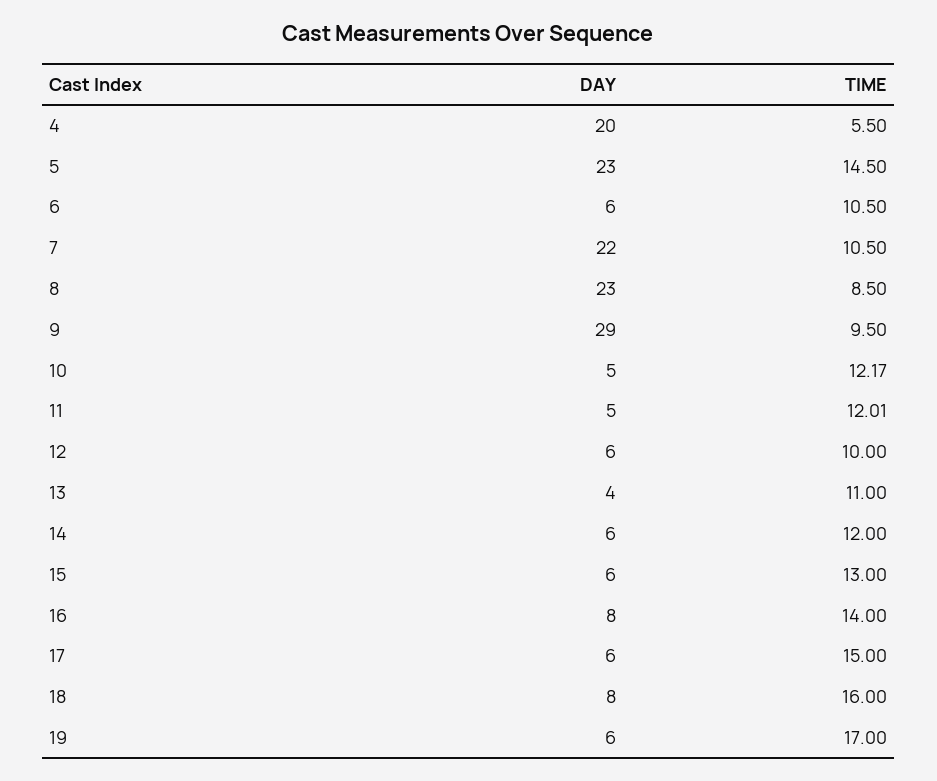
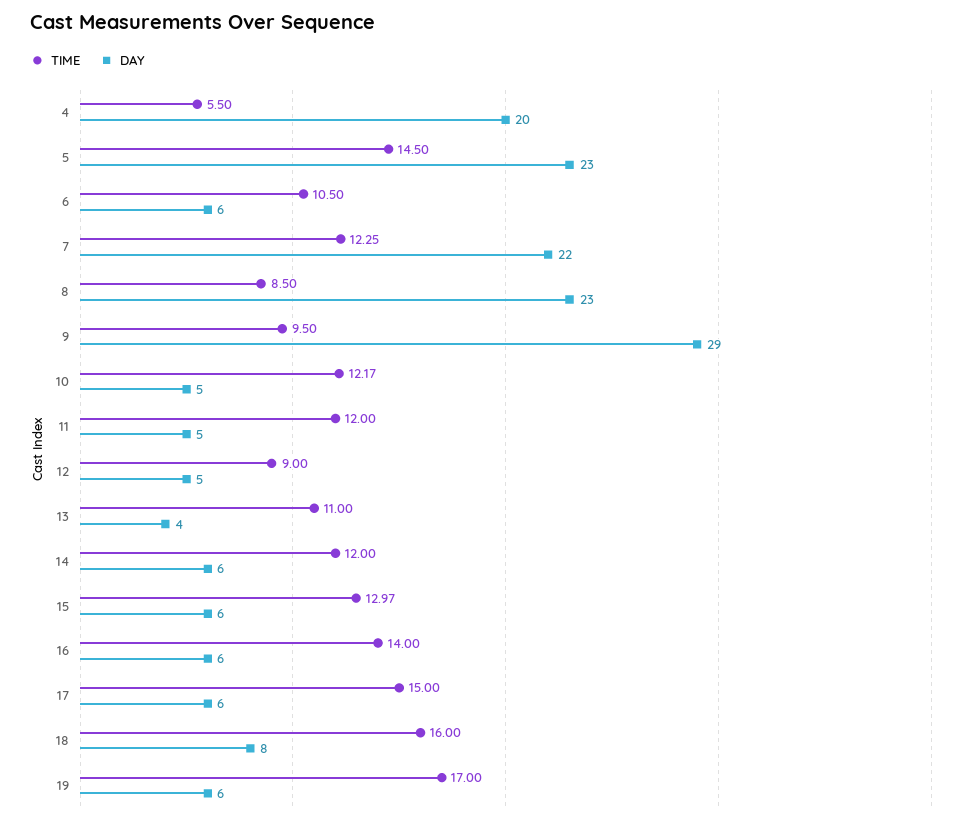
  {
    "DAY": {
      "4": 20,
      "5": 23,
      "6": 6,
      "7": 22,
      "8": 23,
      "9": 29,
      "10": 5,
      "11": 5,
-     "12": 6,
+     "12": 5,
      "13": 4,
      "14": 6,
      "15": 6,
-     "16": 8,
+     "16": 6,
      "17": 6,
      "18": 8,
      "19": 6
    },
    "TIME": {
      "4": 5.5,
      "5": 14.5,
      "6": 10.5,
-     "7": 10.5,
+     "7": 12.25,
      "8": 8.5,
      "9": 9.5,
      "10": 12.17,
-     "11": 12.01,
+     "11": 12,
-     "12": 10,
+     "12": 9,
      "13": 11,
      "14": 12,
-     "15": 13,
+     "15": 12.97,
      "16": 14,
      "17": 15,
      "18": 16,
      "19": 17
    }
  }

